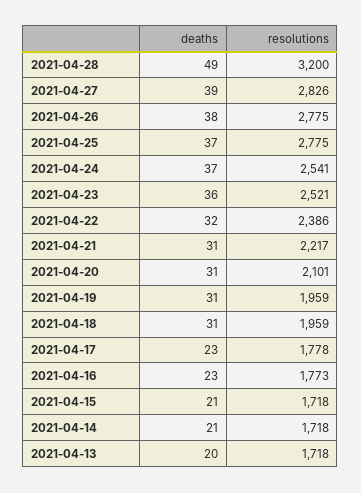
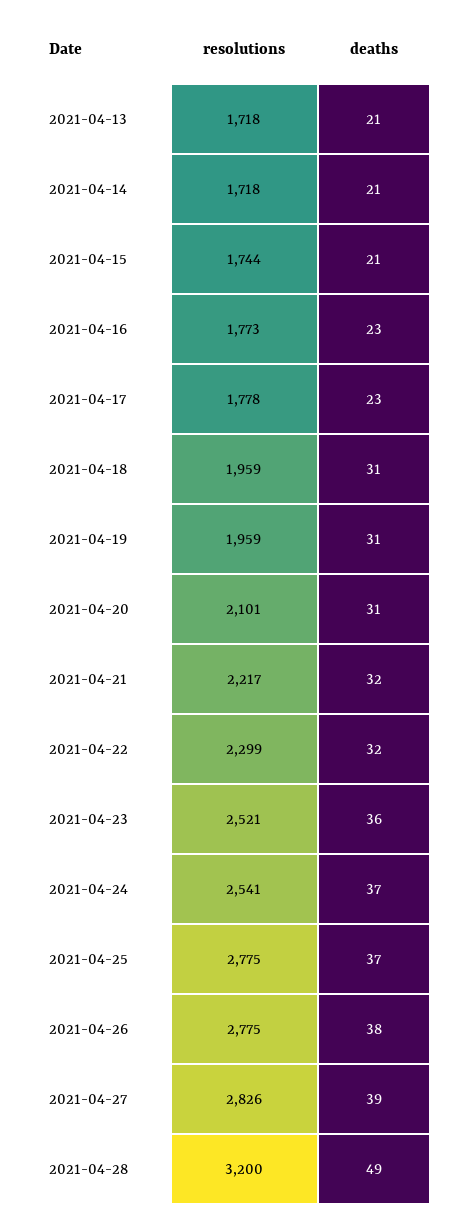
  {
    "deaths": {
      "2021-04-28": 49,
      "2021-04-27": 39,
      "2021-04-26": 38,
      "2021-04-25": 37,
      "2021-04-24": 37,
      "2021-04-23": 36,
      "2021-04-22": 32,
-     "2021-04-21": 31,
+     "2021-04-21": 32,
      "2021-04-20": 31,
      "2021-04-19": 31,
      "2021-04-18": 31,
      "2021-04-17": 23,
      "2021-04-16": 23,
      "2021-04-15": 21,
      "2021-04-14": 21,
-     "2021-04-13": 20
+     "2021-04-13": 21
    },
    "resolutions": {
      "2021-04-28": 3200,
      "2021-04-27": 2826,
      "2021-04-26": 2775,
      "2021-04-25": 2775,
      "2021-04-24": 2541,
      "2021-04-23": 2521,
-     "2021-04-22": 2386,
+     "2021-04-22": 2299,
      "2021-04-21": 2217,
      "2021-04-20": 2101,
      "2021-04-19": 1959,
      "2021-04-18": 1959,
      "2021-04-17": 1778,
      "2021-04-16": 1773,
-     "2021-04-15": 1718,
+     "2021-04-15": 1744,
      "2021-04-14": 1718,
      "2021-04-13": 1718
    }
  }

